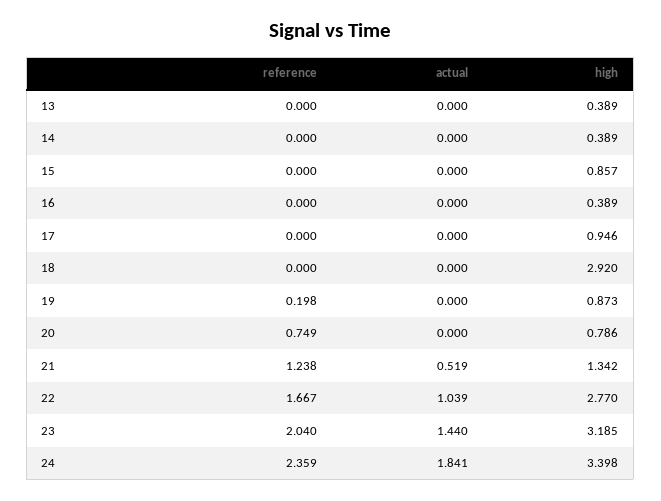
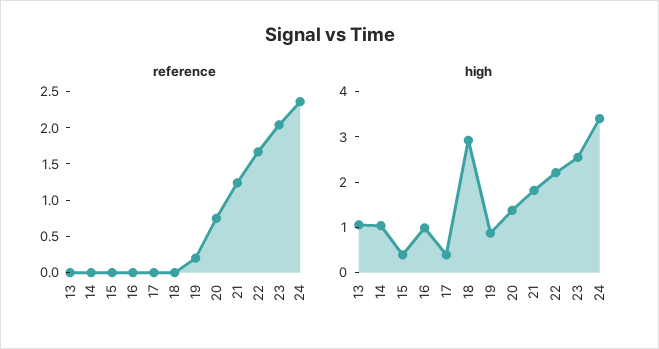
  {
    "reference": {
      "13": 0,
      "14": 0,
      "15": 0,
      "16": 0,
      "17": 0,
      "18": 0,
      "19": 0.198,
      "20": 0.749,
      "21": 1.238,
      "22": 1.667,
      "23": 2.04,
      "24": 2.359
    },
-   "actual": {
-     "13": 0,
-     "14": 0,
-     "15": 0,
-     "16": 0,
-     "17": 0,
-     "18": 0,
-     "19": 0,
-     "20": 0,
-     "21": 0.519,
-     "22": 1.039,
-     "23": 1.44,
-     "24": 1.841
-   },
    "high": {
-     "13": 0.389,
+     "13": 1,
-     "14": 0.389,
+     "14": 1,
-     "15": 0.857,
+     "15": 0.4,
-     "16": 0.389,
+     "16": 1,
-     "17": 0.946,
+     "17": 0.4,
      "18": 2.92,
      "19": 0.873,
-     "20": 0.786,
+     "20": 1.4,
-     "21": 1.342,
+     "21": 1.8,
-     "22": 2.77,
+     "22": 2.2,
-     "23": 3.185,
+     "23": 2.6,
      "24": 3.398
    }
  }

